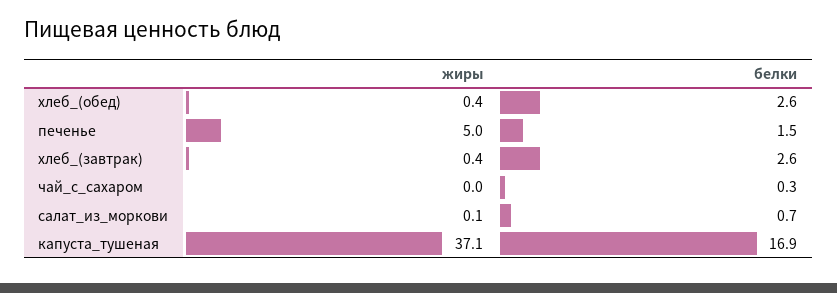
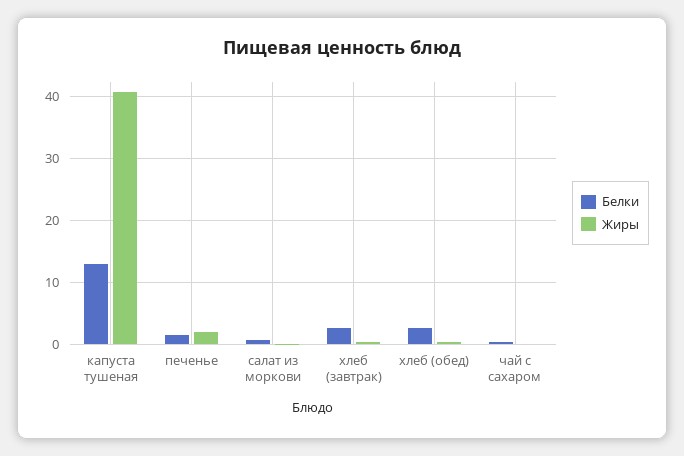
  {
    "жиры": {
      "хлеб_(обед)": 0.4,
-     "печенье": 5,
+     "печенье": 2,
      "хлеб_(завтрак)": 0.4,
      "чай_с_сахаром": 0,
      "салат_из_моркови": 0.1,
-     "капуста_тушеная": 37.1
+     "капуста_тушеная": 41
    },
    "белки": {
      "хлеб_(обед)": 2.6,
      "печенье": 1.5,
      "хлеб_(завтрак)": 2.6,
      "чай_с_сахаром": 0.3,
      "салат_из_моркови": 0.7,
-     "капуста_тушеная": 16.9
+     "капуста_тушеная": 13
    }
  }

